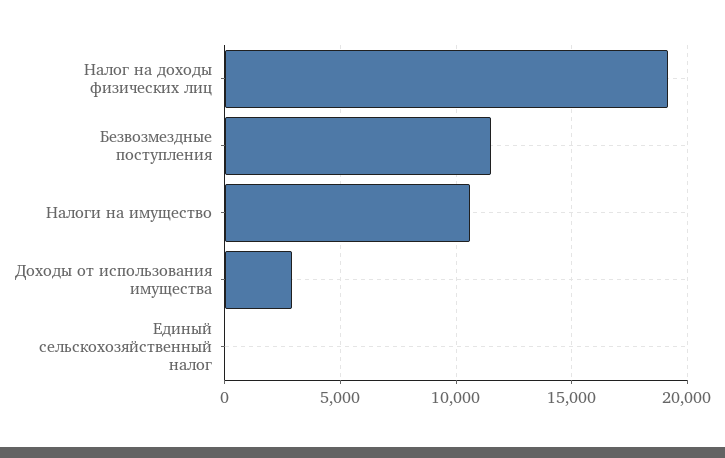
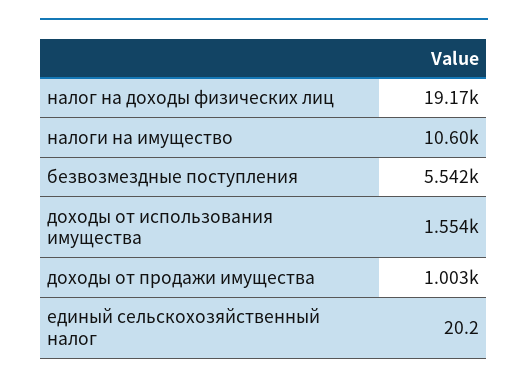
  {
    "Налог на доходы физических лиц": 19170,
-   "Безвозмездные поступления": 11500,
+   "Безвозмездные поступления": 5542,
    "Налоги на имущество": 10600,
-   "Доходы от использования имущества": 3000,
+   "Доходы от использования имущества": 1554,
-   "Единый сельскохозяйственный налог": 20.2
+   "Единый сельскохозяйственный налог": 20.2,
+   "доходы от продажи имущества": 1003
  }

